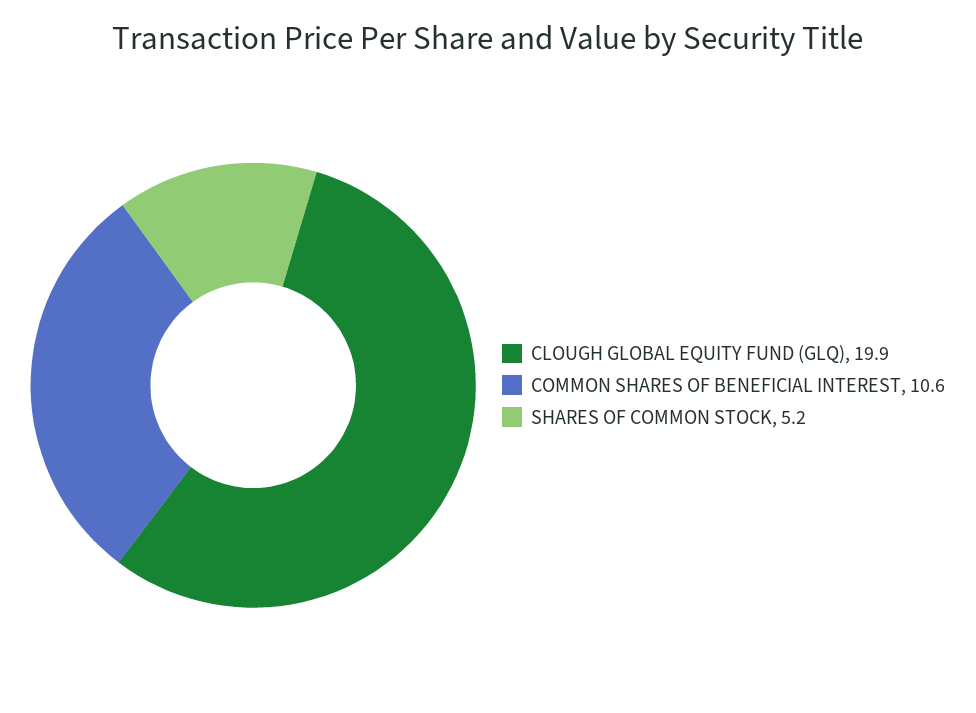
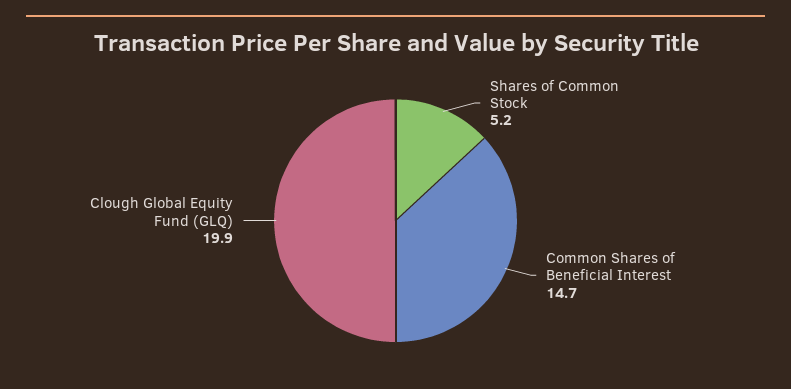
  {
    "CLOUGH GLOBAL EQUITY FUND (GLQ)": 19.9,
-   "COMMON SHARES OF BENEFICIAL INTEREST": 10.6,
+   "COMMON SHARES OF BENEFICIAL INTEREST": 14.7,
    "SHARES OF COMMON STOCK": 5.2
  }

